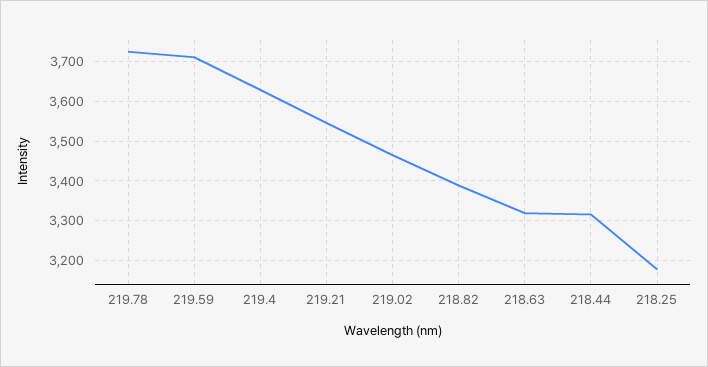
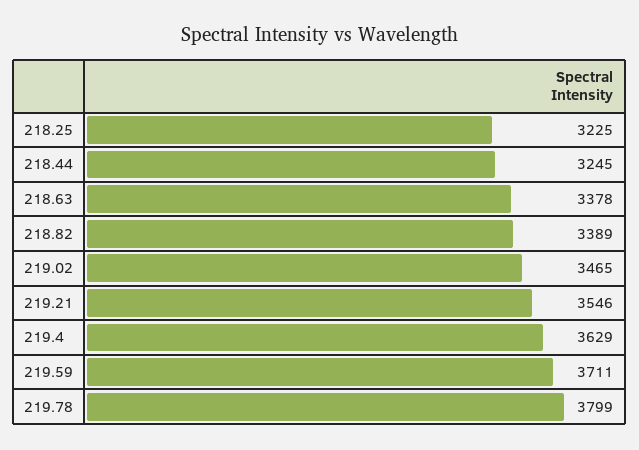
  {
-   "219.78": 3720,
+   "219.78": 3799,
    "219.59": 3711,
    "219.4": 3629,
    "219.21": 3546,
    "219.02": 3465,
    "218.82": 3389,
-   "218.63": 3320,
+   "218.63": 3378,
-   "218.44": 3320,
+   "218.44": 3245,
-   "218.25": 3180
+   "218.25": 3225
  }

